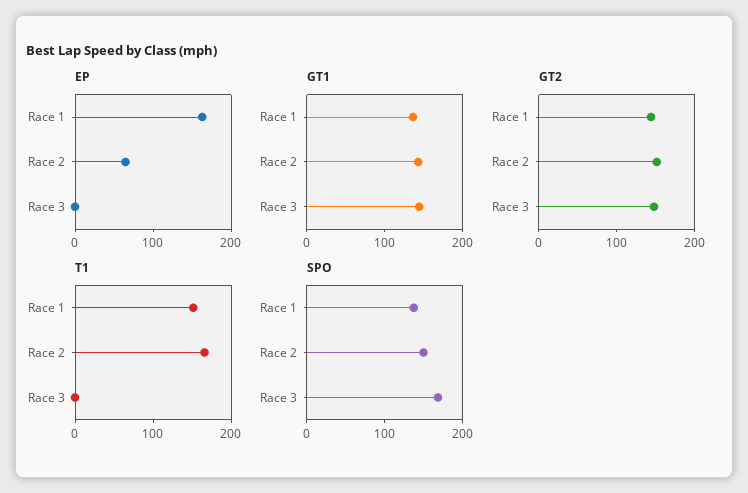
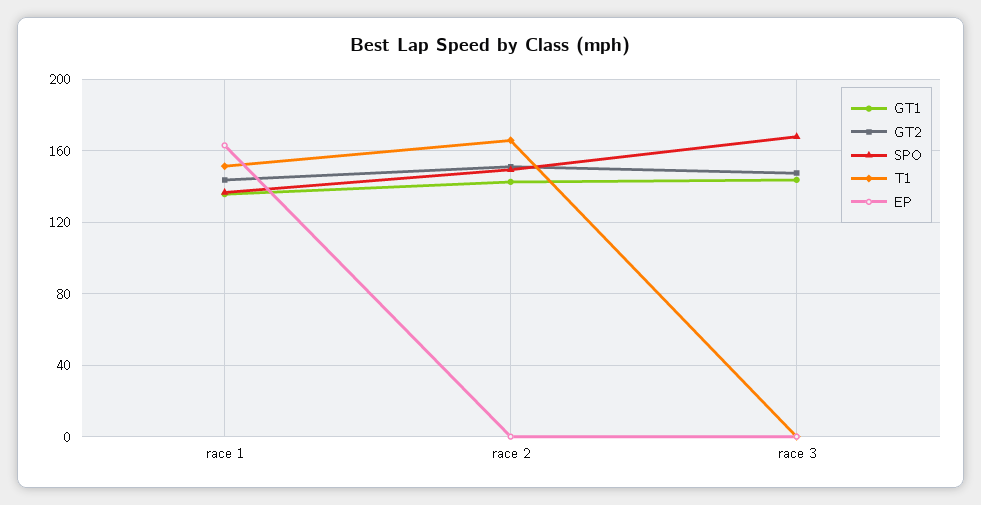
  {
    "EP": {
      "Race 1": 165,
-     "Race 2": 60,
+     "Race 2": 0,
      "Race 3": 0
    },
    "GT1": {
      "Race 1": 135,
      "Race 2": 145,
      "Race 3": 145
    },
    "GT2": {
      "Race 1": 145,
      "Race 2": 150,
      "Race 3": 150
    },
    "T1": {
      "Race 1": 150,
      "Race 2": 165,
      "Race 3": 0
    },
    "SPO": {
      "Race 1": 135,
      "Race 2": 150,
      "Race 3": 170
    }
  }

